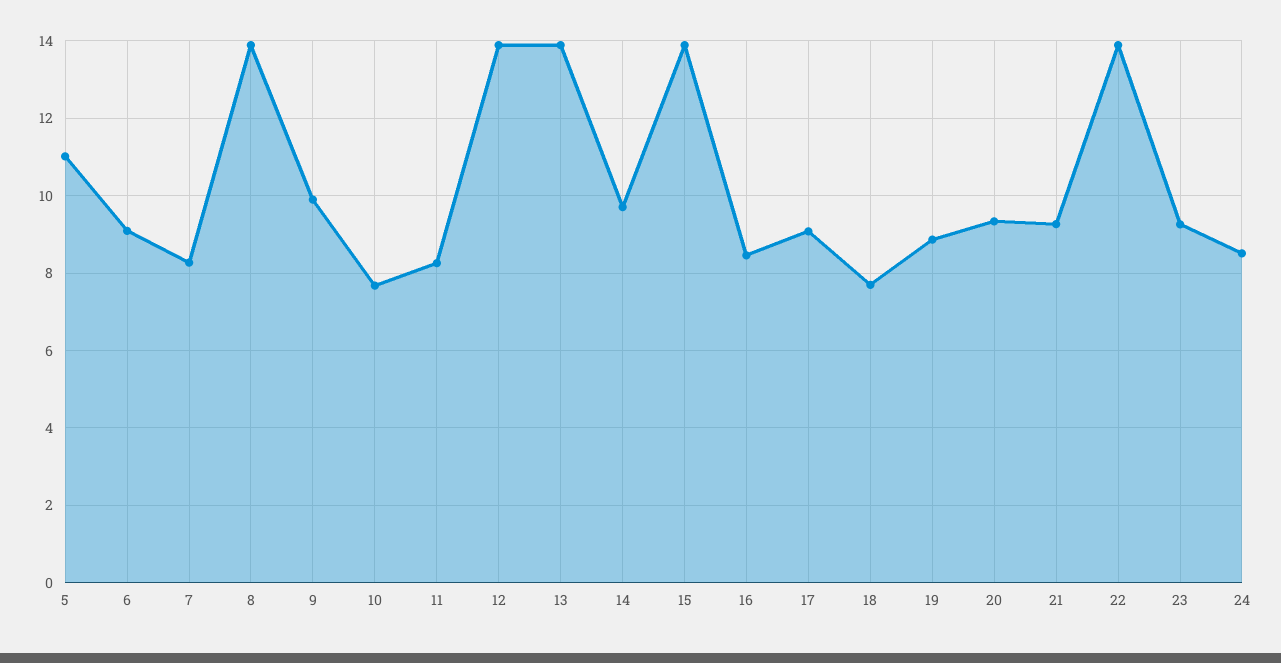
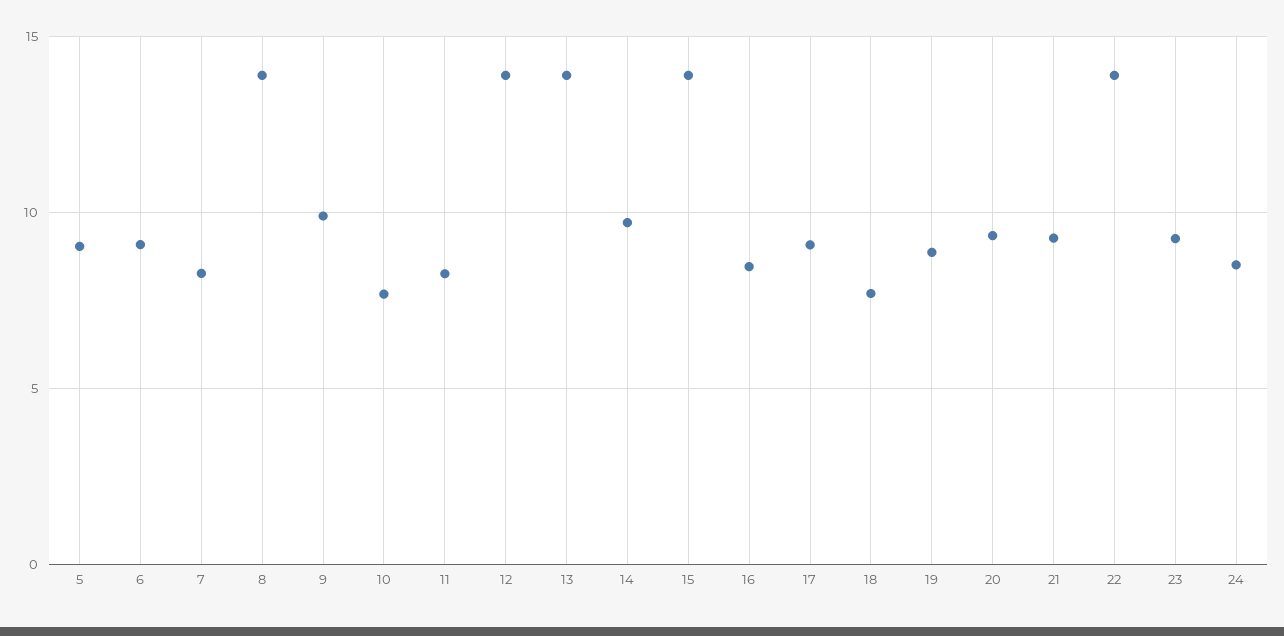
  {
-   "5": 11,
+   "5": 9,
    "6": 9,
    "7": 8.2,
    "8": 13.8,
    "9": 10,
    "10": 7.6,
    "11": 8.2,
    "12": 13.8,
    "13": 13.8,
    "14": 9.8,
    "15": 13.8,
    "16": 8.4,
    "17": 9,
    "18": 7.8,
    "19": 8.8,
    "20": 9.4,
    "21": 9.2,
    "22": 13.8,
    "23": 9.2,
    "24": 8.6
  }

